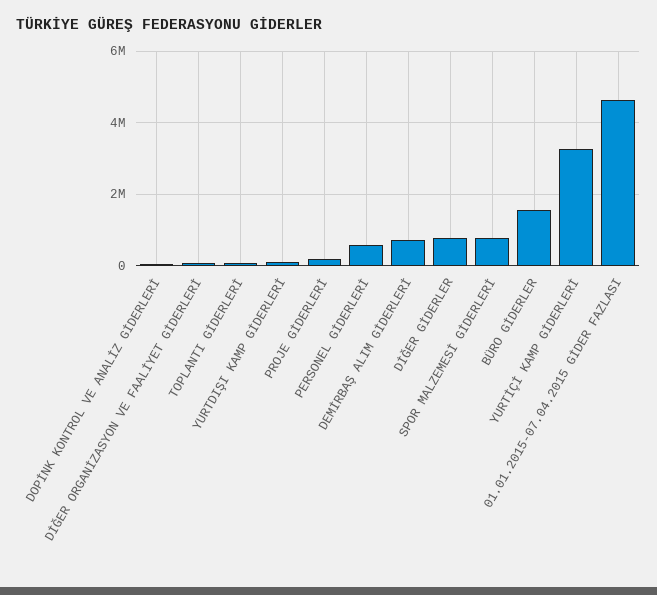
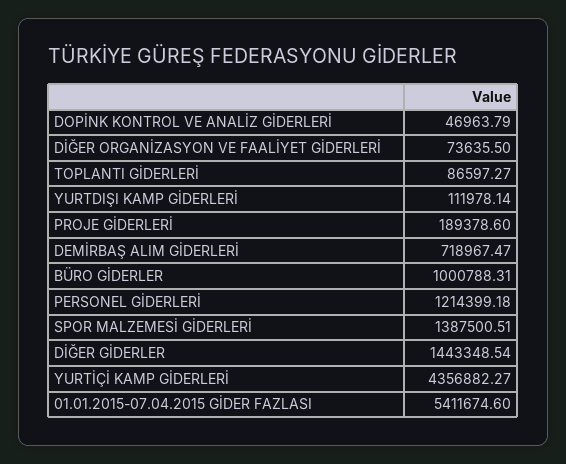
  {
    "DOPİNK KONTROL VE ANALİZ GİDERLERİ": 46963.79,
    "DİĞER ORGANİZASYON VE FAALİYET GİDERLERİ": 73635.5,
    "TOPLANTI GİDERLERİ": 86597.27,
    "YURTDIŞI KAMP GİDERLERİ": 111978.14,
    "PROJE GİDERLERİ": 189378.6,
-   "PERSONEL GİDERLERİ": 600000,
+   "PERSONEL GİDERLERİ": 1214399.18,
    "DEMİRBAŞ ALIM GİDERLERİ": 718967.47,
-   "DİĞER GİDERLER": 800000,
+   "DİĞER GİDERLER": 1443348.54,
-   "SPOR MALZEMESİ GİDERLERİ": 800000,
+   "SPOR MALZEMESİ GİDERLERİ": 1387500.51,
-   "BÜRO GİDERLER": 1600000,
+   "BÜRO GİDERLER": 1000788.31,
-   "YURTİÇİ KAMP GİDERLERİ": 3200000,
+   "YURTİÇİ KAMP GİDERLERİ": 4356882.27,
-   "01.01.2015-07.04.2015 GİDER FAZLASI": 4600000
+   "01.01.2015-07.04.2015 GİDER FAZLASI": 5411674.6
  }

